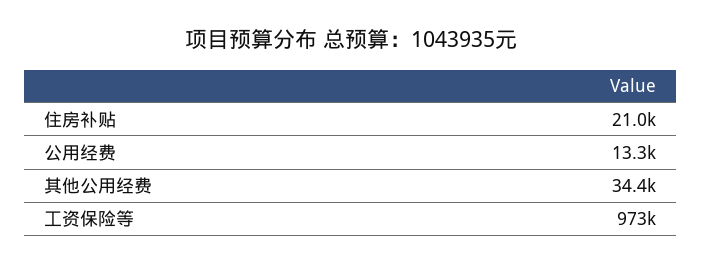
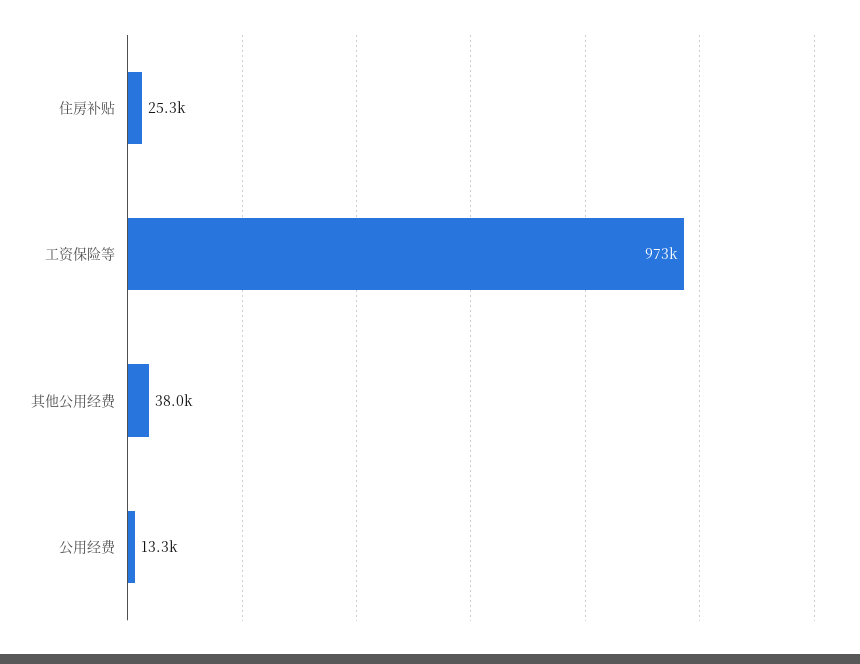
  {
-   "住房补贴": 21000,
+   "住房补贴": 25300,
    "公用经费": 13300,
-   "其他公用经费": 34400,
+   "其他公用经费": 38000,
    "工资保险等": 973000
  }

